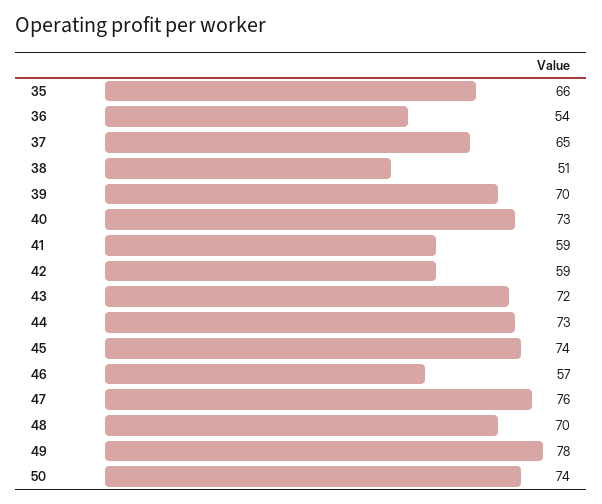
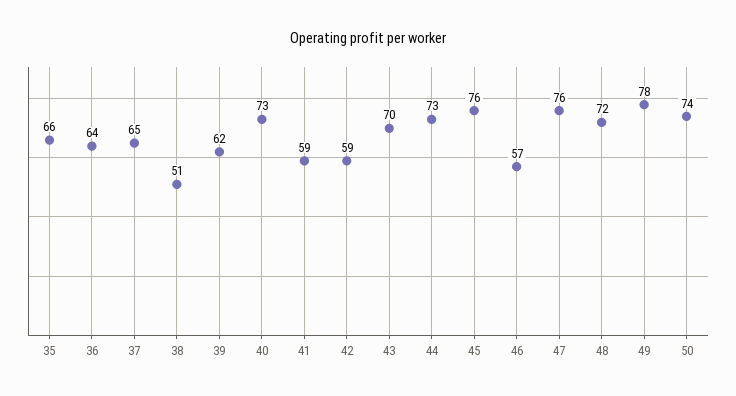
  {
    "35": 66,
-   "36": 54,
+   "36": 64,
    "37": 65,
    "38": 51,
-   "39": 70,
+   "39": 62,
    "40": 73,
    "41": 59,
    "42": 59,
-   "43": 72,
+   "43": 70,
    "44": 73,
-   "45": 74,
+   "45": 76,
    "46": 57,
    "47": 76,
-   "48": 70,
+   "48": 72,
    "49": 78,
    "50": 74
  }

